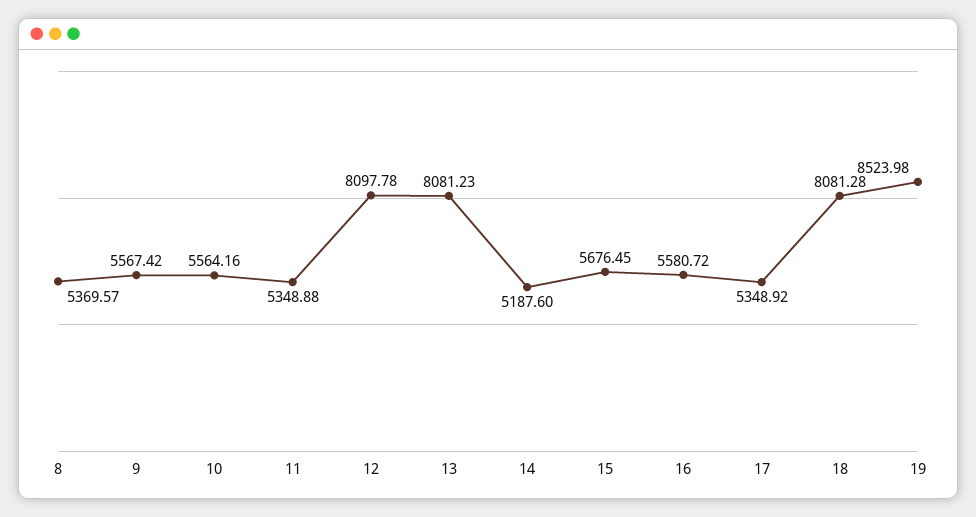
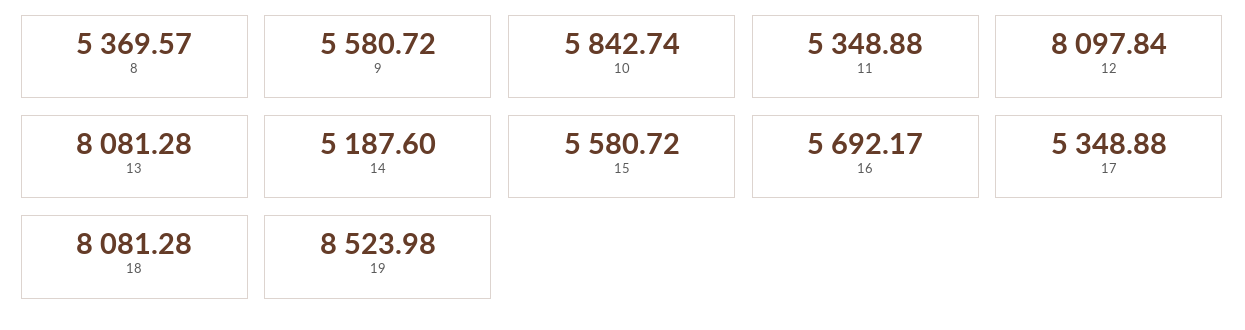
  {
    "8": 5369.57,
-   "9": 5567.42,
+   "9": 5580.72,
-   "10": 5564.16,
+   "10": 5842.74,
    "11": 5348.88,
-   "12": 8097.78,
+   "12": 8097.84,
-   "13": 8081.23,
+   "13": 8081.28,
    "14": 5187.6,
-   "15": 5676.45,
+   "15": 5580.72,
-   "16": 5580.72,
+   "16": 5692.17,
-   "17": 5348.92,
+   "17": 5348.88,
    "18": 8081.28,
    "19": 8523.98
  }

